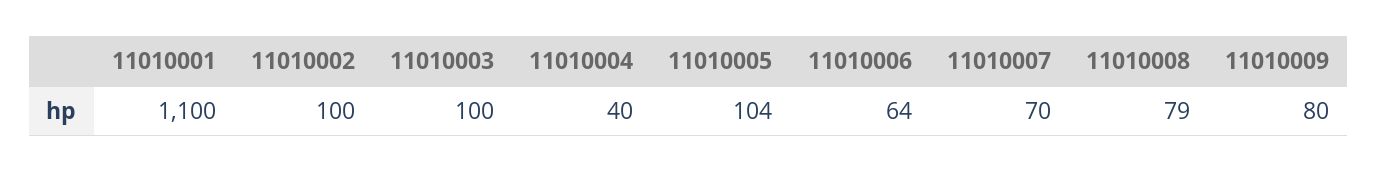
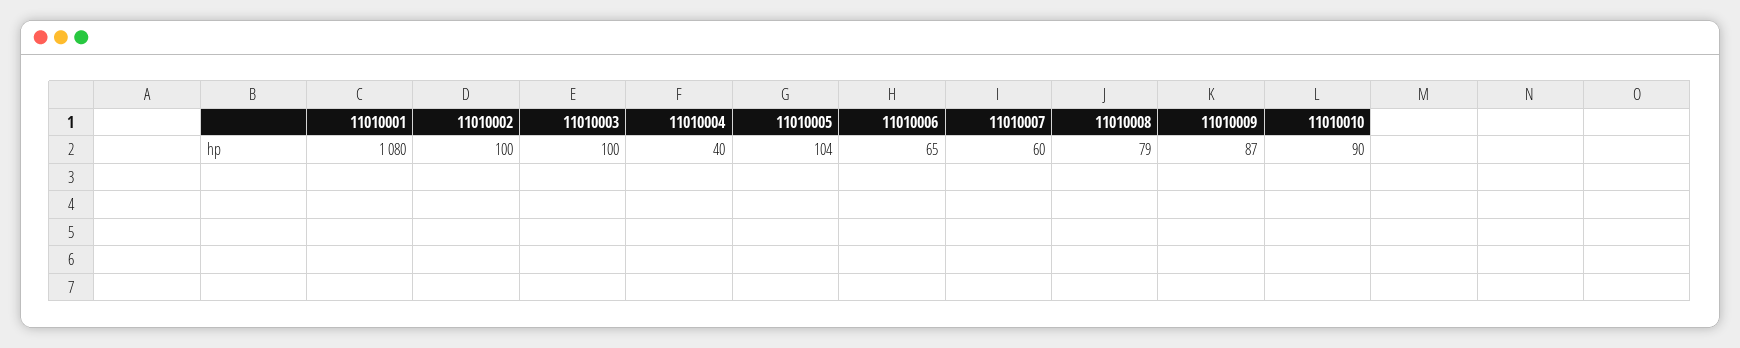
  {
-   "11010001": 1100,
+   "11010001": 1080,
    "11010002": 100,
    "11010003": 100,
    "11010004": 40,
    "11010005": 104,
-   "11010006": 64,
+   "11010006": 65,
-   "11010007": 70,
+   "11010007": 60,
    "11010008": 79,
-   "11010009": 80
+   "11010009": 87,
+   "11010010": 90
  }

